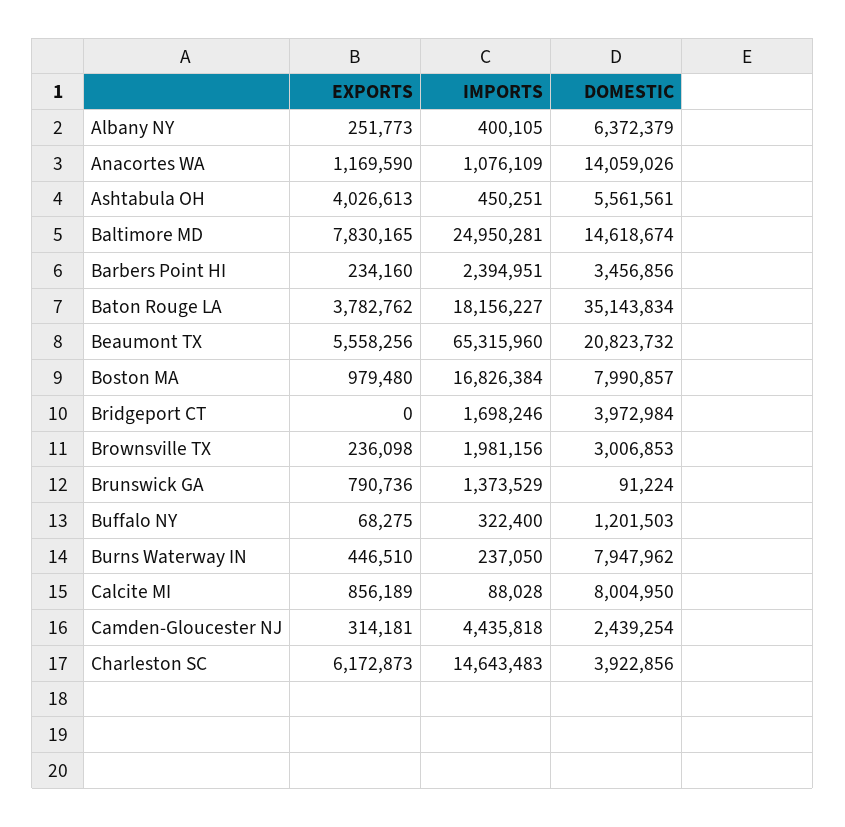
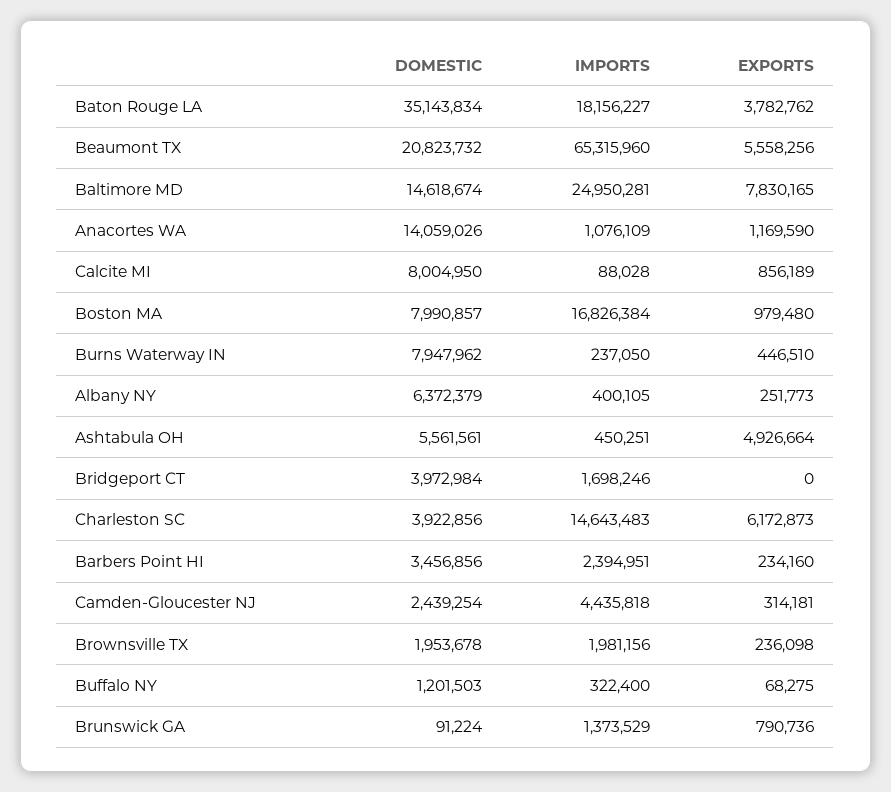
  {
    "EXPORTS": {
      "Albany NY": 251773,
      "Anacortes WA": 1169590,
-     "Ashtabula OH": 4026613,
+     "Ashtabula OH": 4926664,
      "Baltimore MD": 7830165,
      "Barbers Point HI": 234160,
      "Baton Rouge LA": 3782762,
      "Beaumont TX": 5558256,
      "Boston MA": 979480,
      "Bridgeport CT": 0,
      "Brownsville TX": 236098,
      "Brunswick GA": 790736,
      "Buffalo NY": 68275,
      "Burns Waterway IN": 446510,
      "Calcite MI": 856189,
      "Camden-Gloucester NJ": 314181,
      "Charleston SC": 6172873
    },
    "IMPORTS": {
      "Albany NY": 400105,
      "Anacortes WA": 1076109,
      "Ashtabula OH": 450251,
      "Baltimore MD": 24950281,
      "Barbers Point HI": 2394951,
      "Baton Rouge LA": 18156227,
      "Beaumont TX": 65315960,
      "Boston MA": 16826384,
      "Bridgeport CT": 1698246,
      "Brownsville TX": 1981156,
      "Brunswick GA": 1373529,
      "Buffalo NY": 322400,
      "Burns Waterway IN": 237050,
      "Calcite MI": 88028,
      "Camden-Gloucester NJ": 4435818,
      "Charleston SC": 14643483
    },
    "DOMESTIC": {
      "Albany NY": 6372379,
      "Anacortes WA": 14059026,
      "Ashtabula OH": 5561561,
      "Baltimore MD": 14618674,
      "Barbers Point HI": 3456856,
      "Baton Rouge LA": 35143834,
      "Beaumont TX": 20823732,
      "Boston MA": 7990857,
      "Bridgeport CT": 3972984,
-     "Brownsville TX": 3006853,
+     "Brownsville TX": 1953678,
      "Brunswick GA": 91224,
      "Buffalo NY": 1201503,
      "Burns Waterway IN": 7947962,
      "Calcite MI": 8004950,
      "Camden-Gloucester NJ": 2439254,
      "Charleston SC": 3922856
    }
  }

